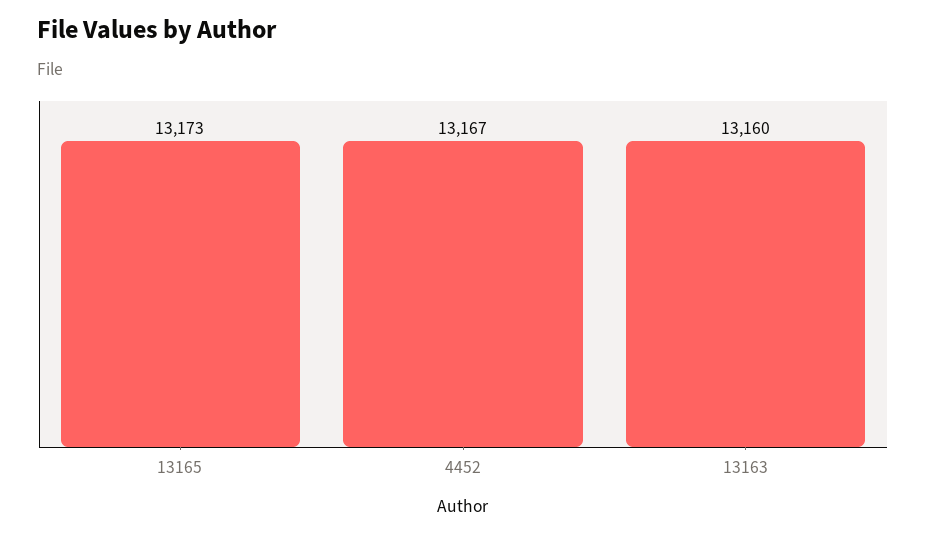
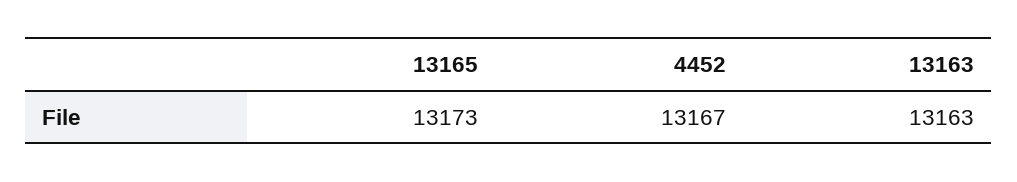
  {
    "13165": 13173,
    "4452": 13167,
-   "13163": 13160
+   "13163": 13163
  }

